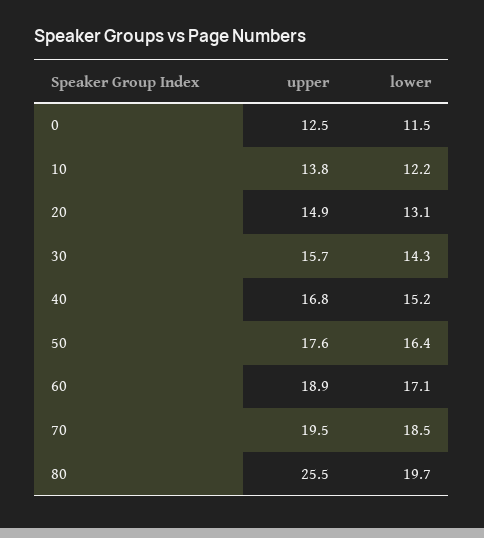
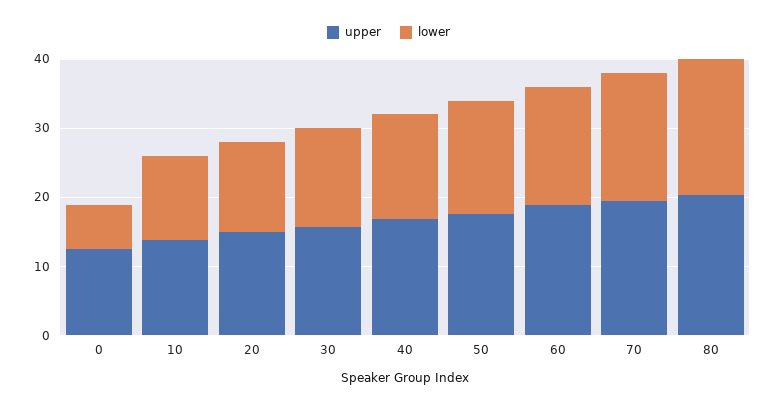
  {
    "upper": {
      "0": 12.5,
      "10": 13.8,
      "20": 14.9,
      "30": 15.7,
      "40": 16.8,
      "50": 17.6,
      "60": 18.9,
      "70": 19.5,
-     "80": 25.5
+     "80": 20
    },
    "lower": {
-     "0": 11.5,
+     "0": 6,
      "10": 12.2,
      "20": 13.1,
      "30": 14.3,
      "40": 15.2,
      "50": 16.4,
      "60": 17.1,
      "70": 18.5,
      "80": 19.7
    }
  }

